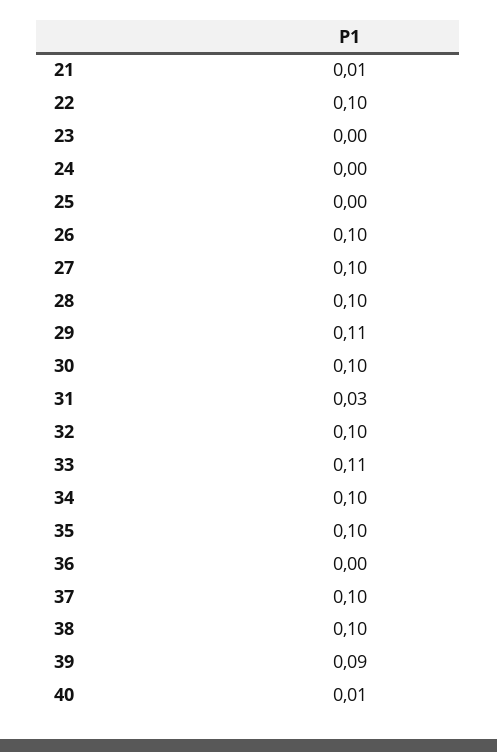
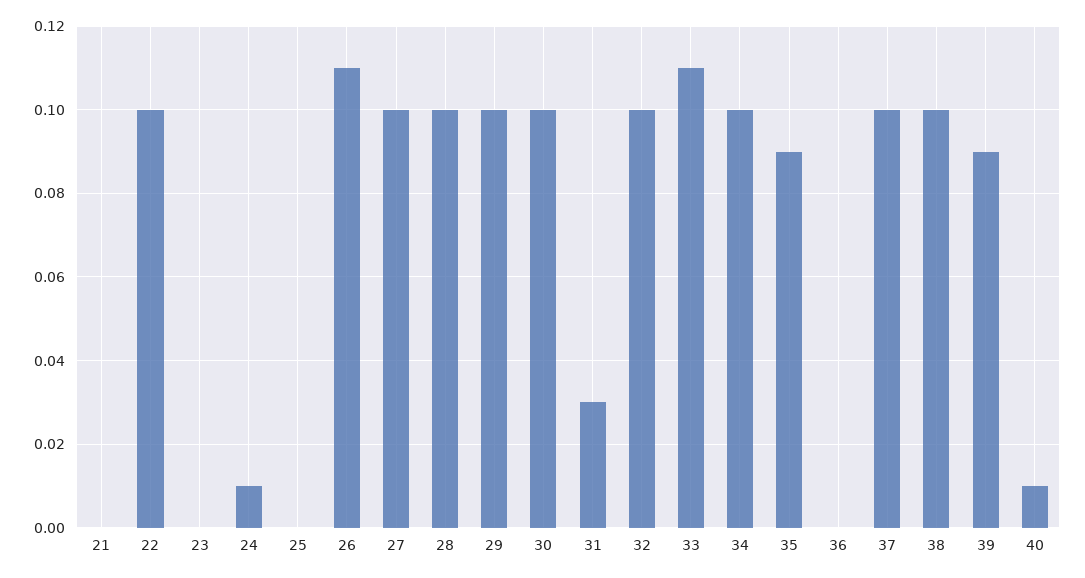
  {
-   "21": 0.01,
+   "21": 0,
    "22": 0.1,
    "23": 0,
-   "24": 0,
+   "24": 0.01,
    "25": 0,
-   "26": 0.1,
+   "26": 0.11,
    "27": 0.1,
    "28": 0.1,
-   "29": 0.11,
+   "29": 0.1,
    "30": 0.1,
    "31": 0.03,
    "32": 0.1,
    "33": 0.11,
    "34": 0.1,
-   "35": 0.1,
+   "35": 0.09,
    "36": 0,
    "37": 0.1,
    "38": 0.1,
    "39": 0.09,
    "40": 0.01
  }

